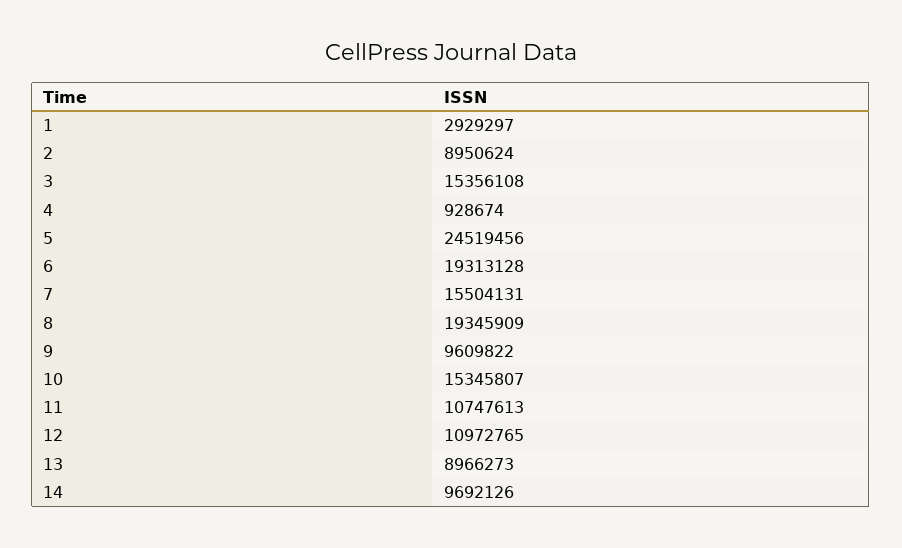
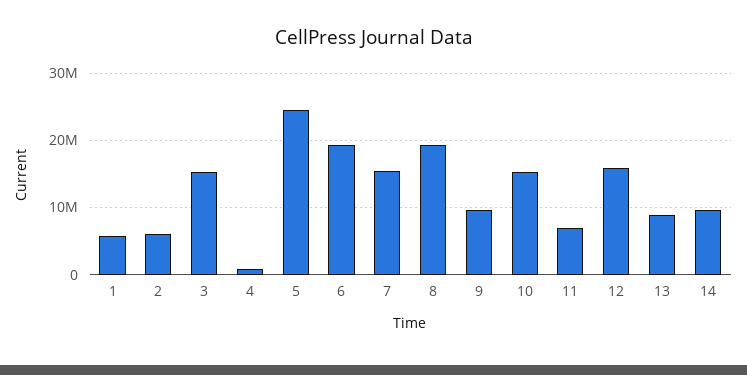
  {
-   "1": 2929297,
+   "1": 6000000,
-   "2": 8950624,
+   "2": 6000000,
    "3": 15356108,
    "4": 928674,
    "5": 24519456,
    "6": 19313128,
    "7": 15504131,
    "8": 19345909,
    "9": 9609822,
    "10": 15345807,
-   "11": 10747613,
+   "11": 7000000,
-   "12": 10972765,
+   "12": 16000000,
    "13": 8966273,
    "14": 9692126
  }

